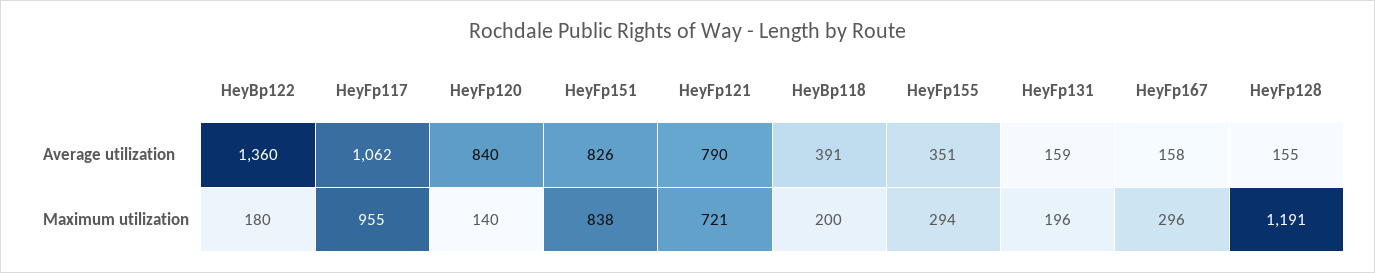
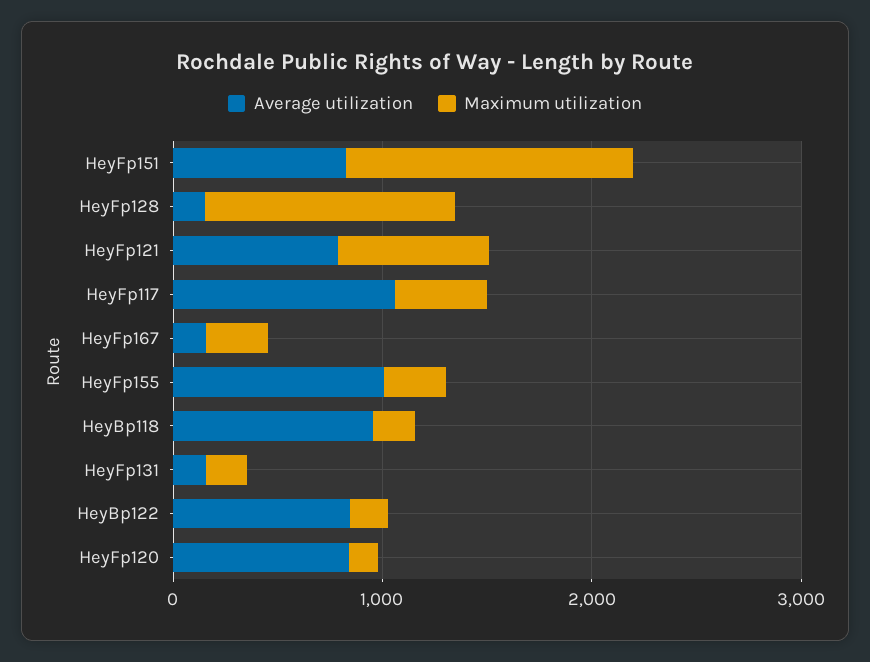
  {
    "Average utilization": {
-     "HeyBp122": 1360,
+     "HeyBp122": 800,
      "HeyFp117": 1062,
      "HeyFp120": 840,
      "HeyFp151": 826,
      "HeyFp121": 790,
-     "HeyBp118": 391,
+     "HeyBp118": 1000,
-     "HeyFp155": 351,
+     "HeyFp155": 1000,
      "HeyFp131": 159,
      "HeyFp167": 158,
      "HeyFp128": 155
    },
    "Maximum utilization": {
      "HeyBp122": 180,
-     "HeyFp117": 955,
+     "HeyFp117": 400,
      "HeyFp120": 140,
-     "HeyFp151": 838,
+     "HeyFp151": 1400,
      "HeyFp121": 721,
      "HeyBp118": 200,
      "HeyFp155": 294,
      "HeyFp131": 196,
      "HeyFp167": 296,
      "HeyFp128": 1191
    }
  }

